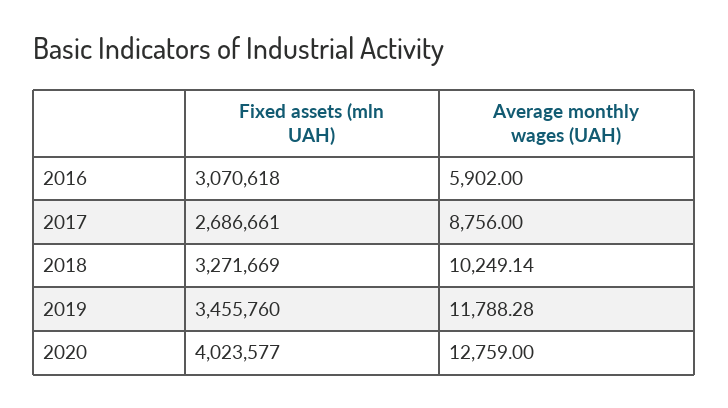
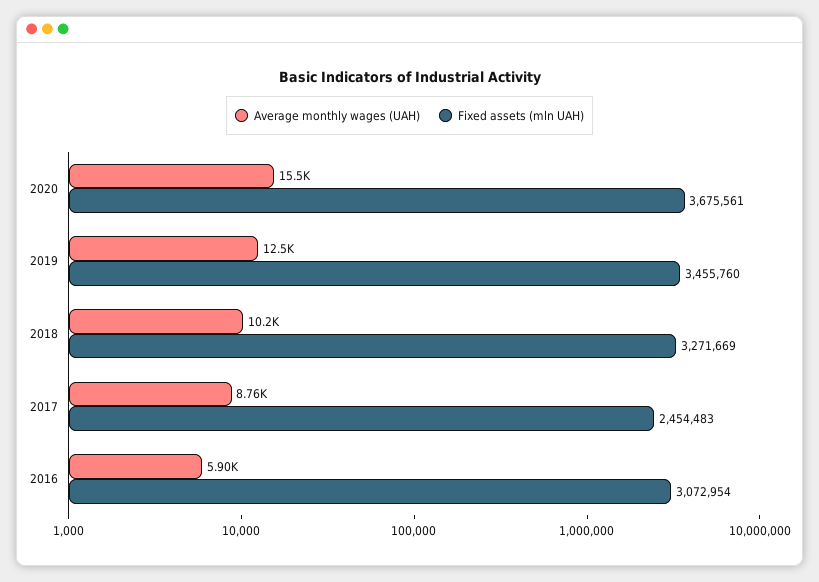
  {
    "Fixed assets (mln UAH)": {
-     "2016": 3070618,
+     "2016": 3072954,
-     "2017": 2686661,
+     "2017": 2454483,
      "2018": 3271669,
      "2019": 3455760,
-     "2020": 4023577
+     "2020": 3675561
    },
    "Average monthly wages (UAH)": {
      "2016": 5902,
      "2017": 8756,
      "2018": 10249.14,
-     "2019": 11788.28,
+     "2019": 12500,
-     "2020": 12759
+     "2020": 15500
    }
  }

